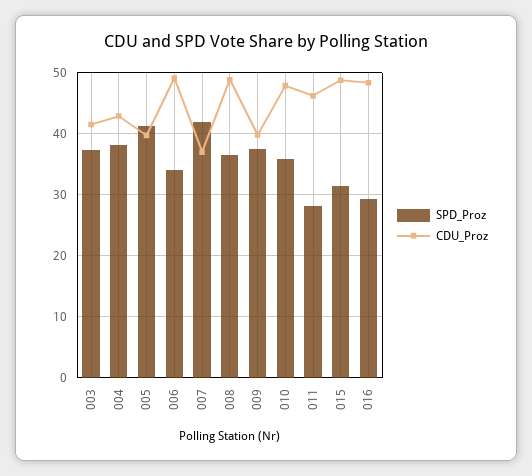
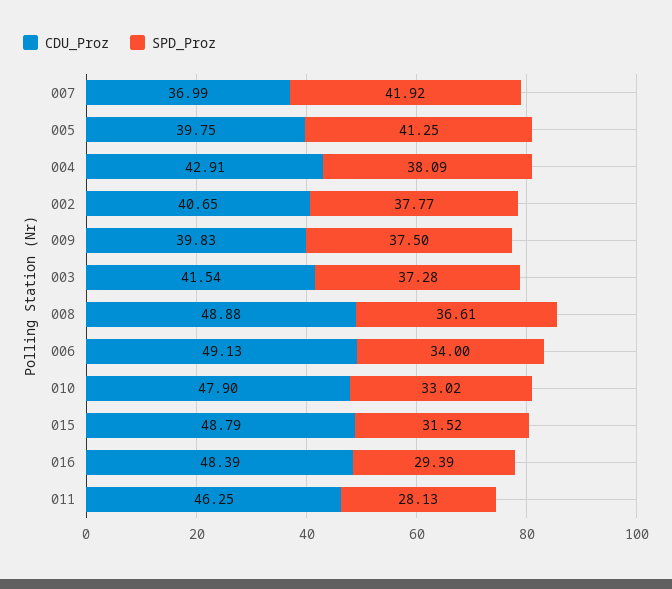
  {
    "SPD_Proz": {
      "003": 37.28,
      "004": 38.09,
      "005": 41.25,
      "006": 34,
      "007": 41.92,
      "008": 36.61,
      "009": 37.5,
-     "010": 36,
+     "010": 33.02,
      "011": 28.13,
      "015": 31.52,
-     "016": 29.39
+     "016": 29.39,
+     "002": 37.77
    },
    "CDU_Proz": {
      "003": 41.54,
      "004": 42.91,
      "005": 39.75,
      "006": 49.13,
      "007": 36.99,
      "008": 48.88,
      "009": 39.83,
      "010": 47.9,
      "011": 46.25,
      "015": 48.79,
-     "016": 48.39
+     "016": 48.39,
+     "002": 40.65
    }
  }

